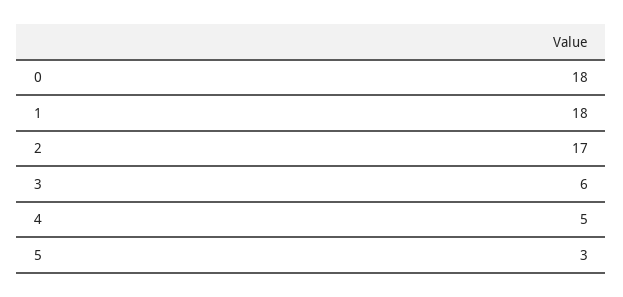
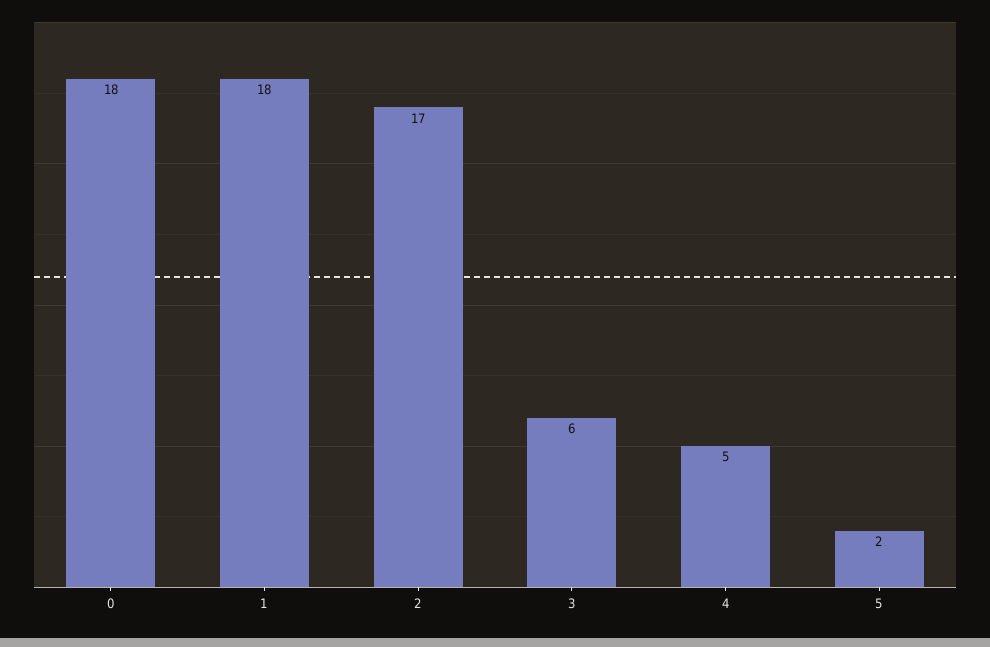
  {
    "0": 18,
    "1": 18,
    "2": 17,
    "3": 6,
    "4": 5,
-   "5": 3
+   "5": 2
  }

